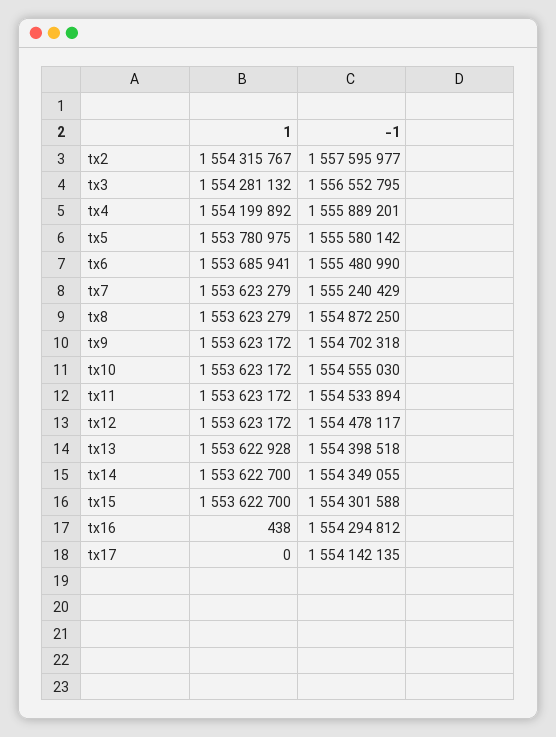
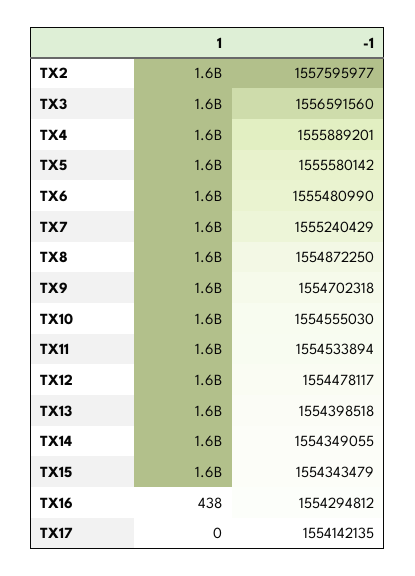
  {
    "1": {
      "tx2": 1554315767,
      "tx3": 1554281132,
      "tx4": 1554199892,
      "tx5": 1553780975,
      "tx6": 1553685941,
      "tx7": 1553623279,
      "tx8": 1553623279,
      "tx9": 1553623172,
      "tx10": 1553623172,
      "tx11": 1553623172,
      "tx12": 1553623172,
      "tx13": 1553622928,
      "tx14": 1553622700,
      "tx15": 1553622700,
      "tx16": 438,
      "tx17": 0
    },
    "-1": {
      "tx2": 1557595977,
-     "tx3": 1556552795,
+     "tx3": 1556591560,
      "tx4": 1555889201,
      "tx5": 1555580142,
      "tx6": 1555480990,
      "tx7": 1555240429,
      "tx8": 1554872250,
      "tx9": 1554702318,
      "tx10": 1554555030,
      "tx11": 1554533894,
      "tx12": 1554478117,
      "tx13": 1554398518,
      "tx14": 1554349055,
-     "tx15": 1554301588,
+     "tx15": 1554343479,
      "tx16": 1554294812,
      "tx17": 1554142135
    }
  }

